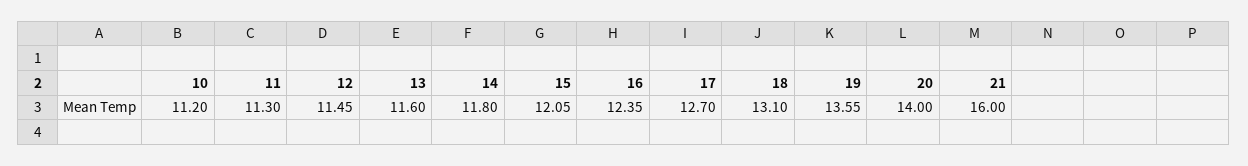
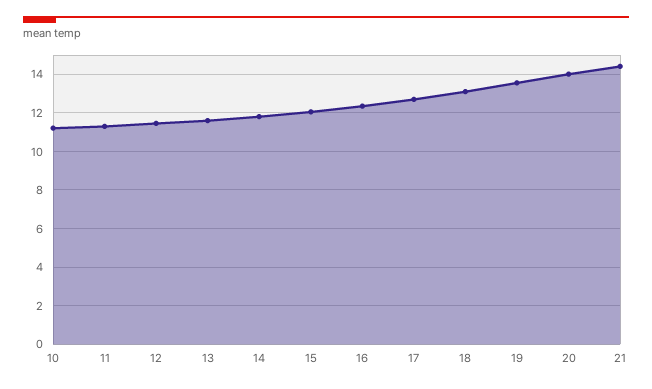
  {
    "10": 11.2,
    "11": 11.3,
    "12": 11.45,
    "13": 11.6,
    "14": 11.8,
    "15": 12.05,
    "16": 12.35,
    "17": 12.7,
    "18": 13.1,
    "19": 13.55,
    "20": 14,
-   "21": 16
+   "21": 14.5
  }

